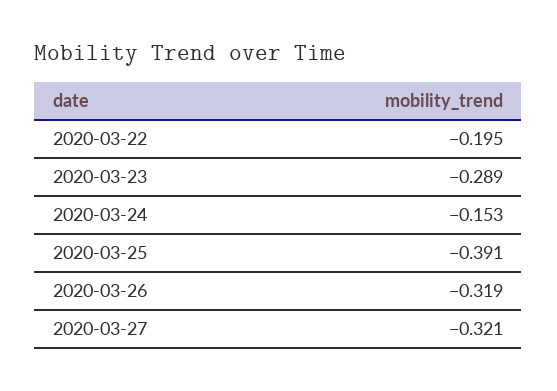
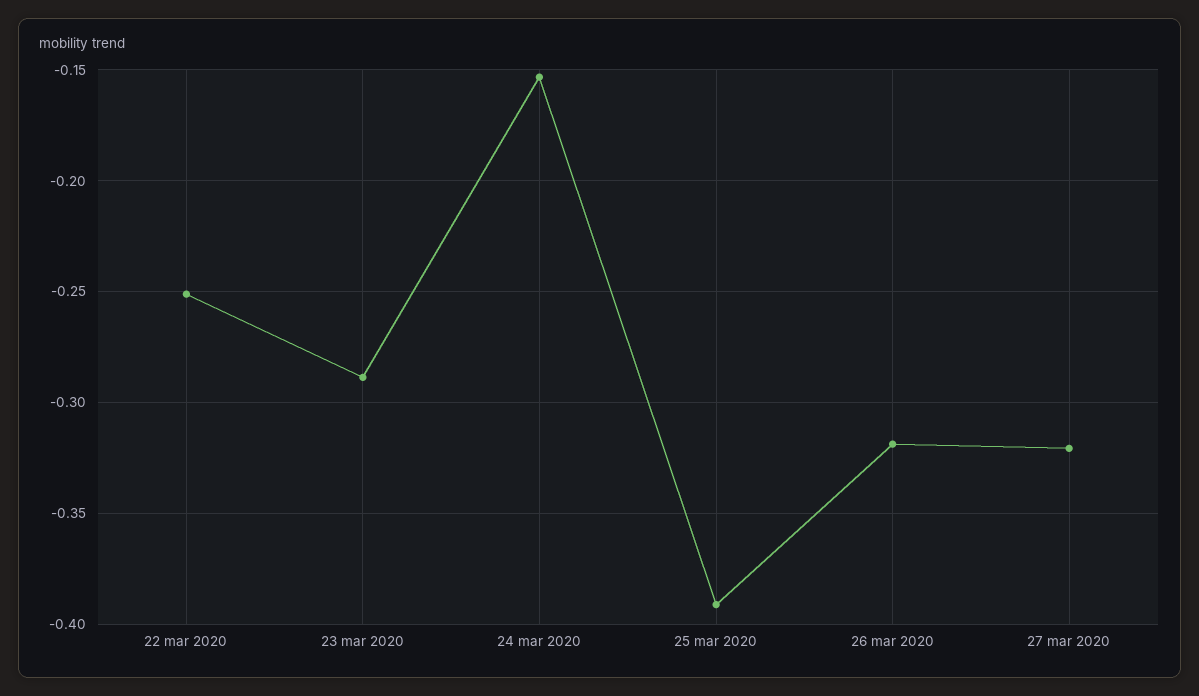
  {
-   "2020-03-22": -0.195,
+   "2020-03-22": -0.25,
    "2020-03-23": -0.289,
    "2020-03-24": -0.153,
    "2020-03-25": -0.391,
    "2020-03-26": -0.319,
    "2020-03-27": -0.321
  }

